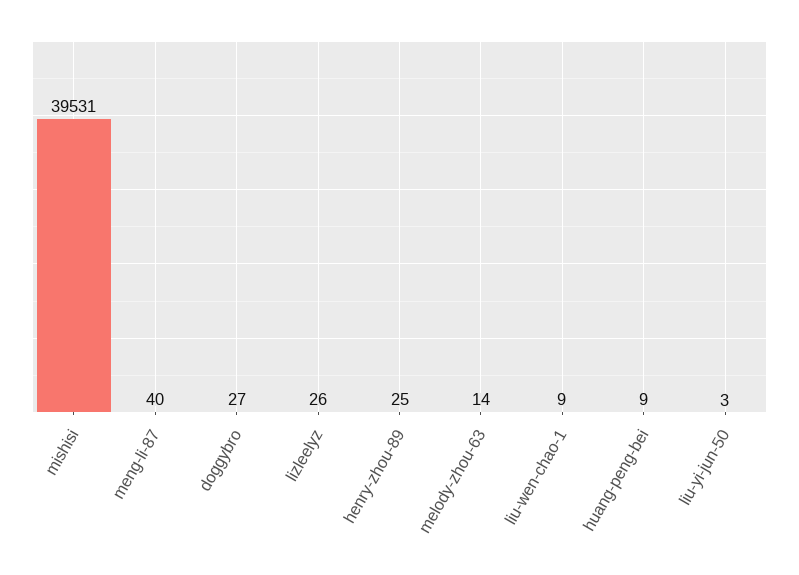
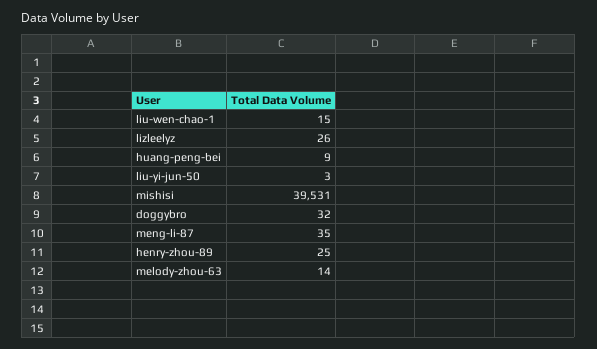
  {
    "mishisi": 39531,
-   "meng-li-87": 40,
+   "meng-li-87": 35,
-   "doggybro": 27,
+   "doggybro": 32,
    "lizleelyz": 26,
    "henry-zhou-89": 25,
    "melody-zhou-63": 14,
-   "liu-wen-chao-1": 9,
+   "liu-wen-chao-1": 15,
    "huang-peng-bei": 9,
    "liu-yi-jun-50": 3
  }

